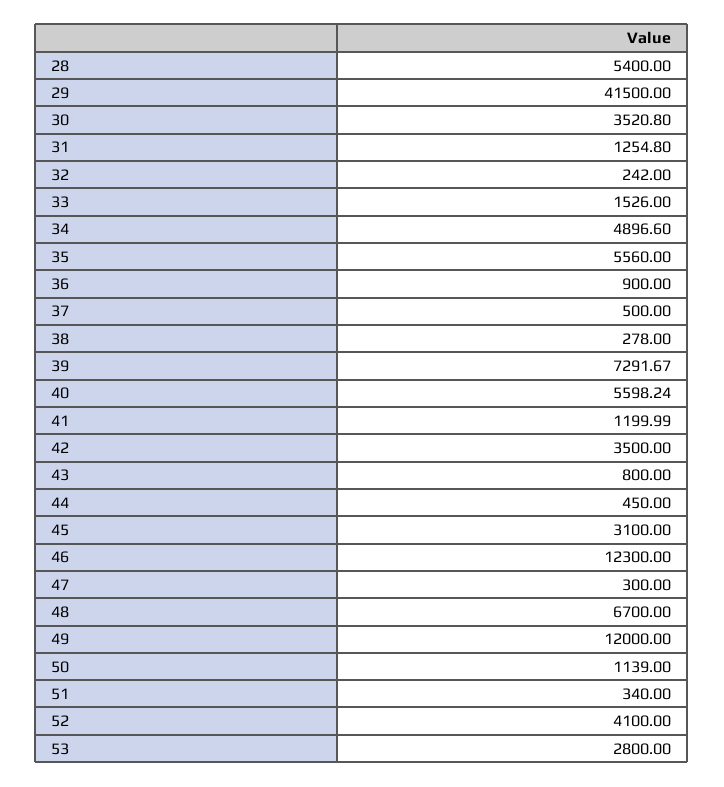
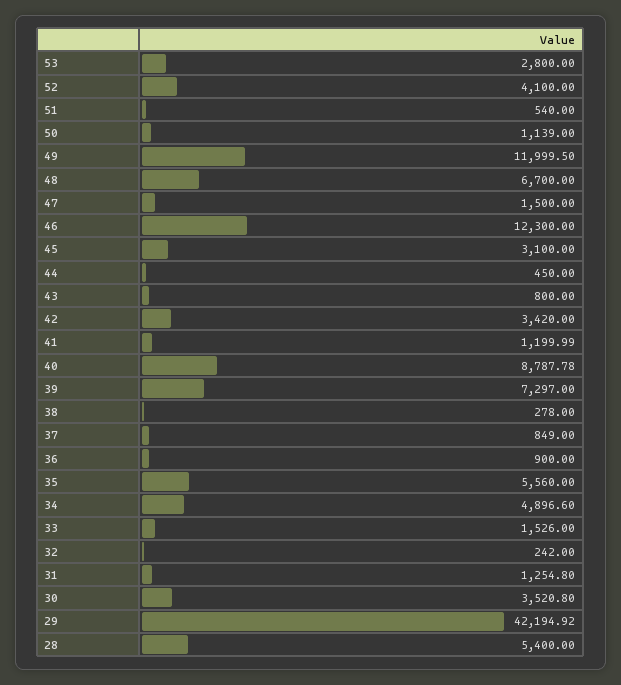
  {
    "28": 5400,
-   "29": 41500,
+   "29": 42194.92,
    "30": 3520.8,
    "31": 1254.8,
    "32": 242,
    "33": 1526,
    "34": 4896.6,
    "35": 5560,
    "36": 900,
-   "37": 500,
+   "37": 849,
    "38": 278,
-   "39": 7291.67,
+   "39": 7297,
-   "40": 5598.24,
+   "40": 8787.78,
    "41": 1199.99,
-   "42": 3500,
+   "42": 3420,
    "43": 800,
    "44": 450,
    "45": 3100,
    "46": 12300,
-   "47": 300,
+   "47": 1500,
    "48": 6700,
-   "49": 12000,
+   "49": 11999.5,
    "50": 1139,
-   "51": 340,
+   "51": 540,
    "52": 4100,
    "53": 2800
  }

